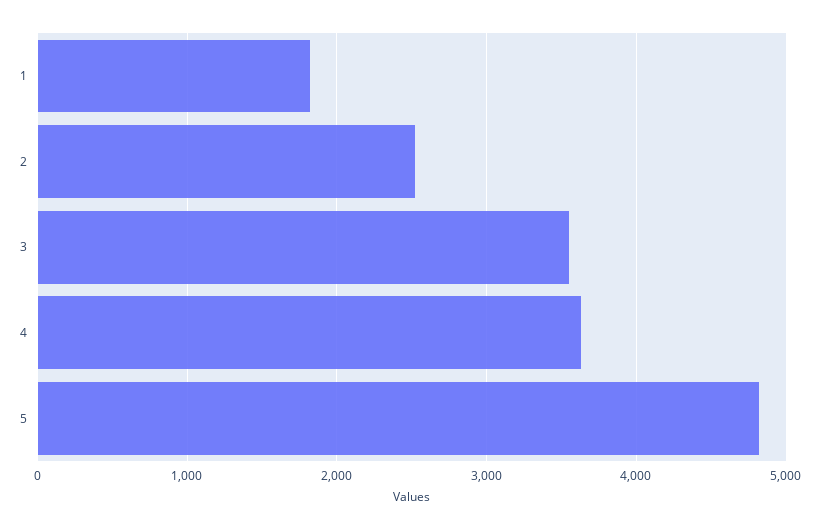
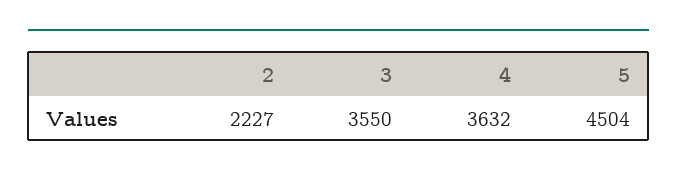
  {
-   "1": 1800,
-   "2": 2500,
+   "2": 2227,
    "3": 3550,
    "4": 3632,
-   "5": 4800
+   "5": 4504
  }

